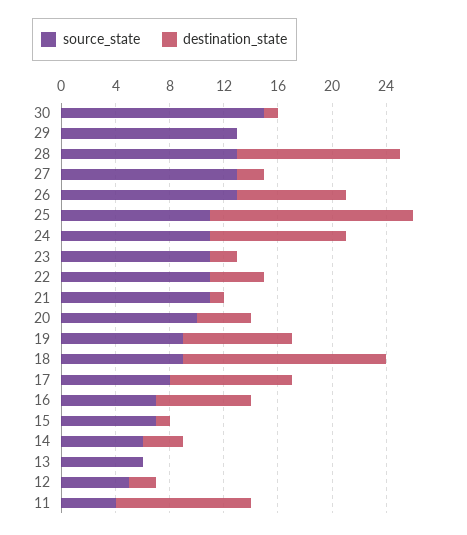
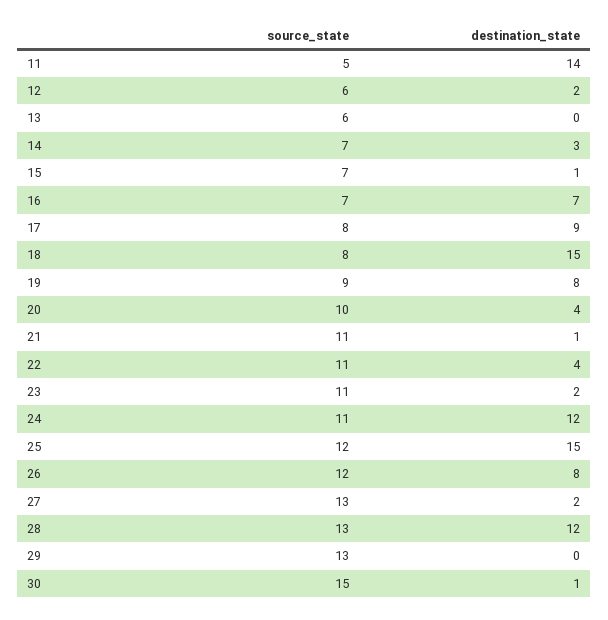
  {
    "source_state": {
      "30": 15,
      "29": 13,
      "28": 13,
      "27": 13,
-     "26": 13,
+     "26": 12,
-     "25": 11,
+     "25": 12,
      "24": 11,
      "23": 11,
      "22": 11,
      "21": 11,
      "20": 10,
      "19": 9,
-     "18": 9,
+     "18": 8,
      "17": 8,
      "16": 7,
      "15": 7,
-     "14": 6,
+     "14": 7,
      "13": 6,
-     "12": 5,
+     "12": 6,
-     "11": 4
+     "11": 5
    },
    "destination_state": {
      "30": 1,
      "29": 0,
      "28": 12,
      "27": 2,
      "26": 8,
      "25": 15,
-     "24": 10,
+     "24": 12,
      "23": 2,
      "22": 4,
      "21": 1,
      "20": 4,
      "19": 8,
      "18": 15,
      "17": 9,
      "16": 7,
      "15": 1,
      "14": 3,
      "13": 0,
      "12": 2,
-     "11": 10
+     "11": 14
    }
  }

